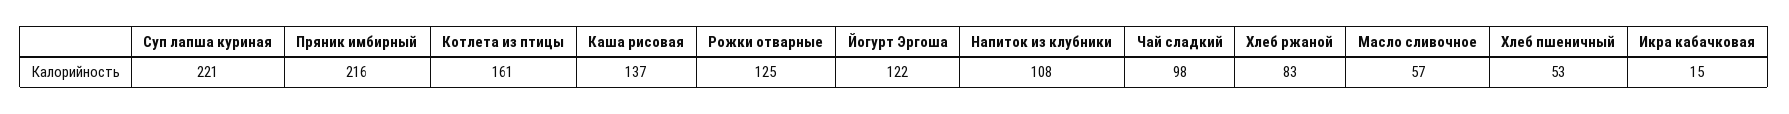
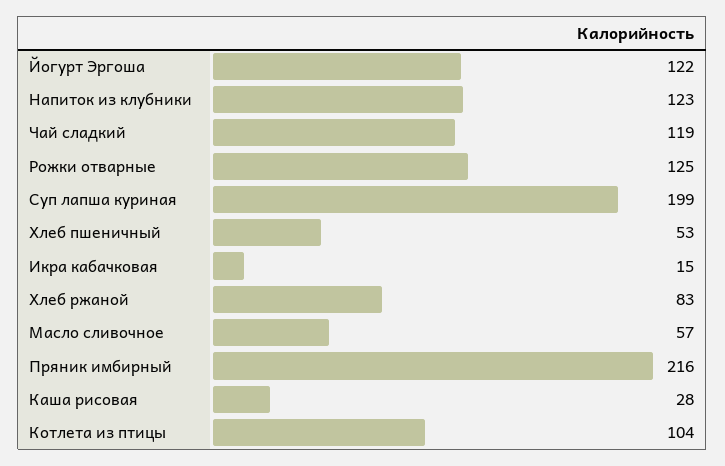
  {
-   "Суп лапша куриная": 221,
+   "Суп лапша куриная": 199,
    "Пряник имбирный": 216,
-   "Котлета из птицы": 161,
+   "Котлета из птицы": 104,
-   "Каша рисовая": 137,
+   "Каша рисовая": 28,
    "Рожки отварные": 125,
    "Йогурт Эргоша": 122,
-   "Напиток из клубники": 108,
+   "Напиток из клубники": 123,
-   "Чай сладкий": 98,
+   "Чай сладкий": 119,
    "Хлеб ржаной": 83,
    "Масло сливочное": 57,
    "Хлеб пшеничный": 53,
    "Икра кабачковая": 15
  }

